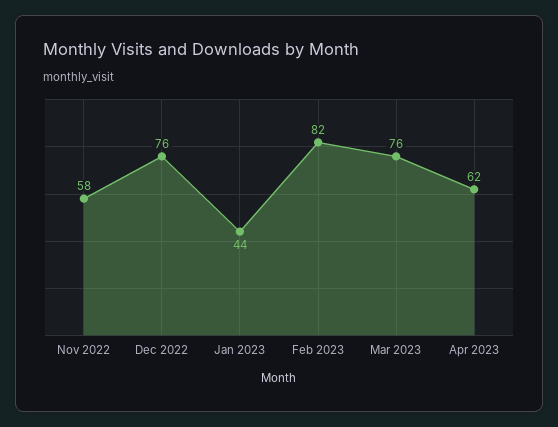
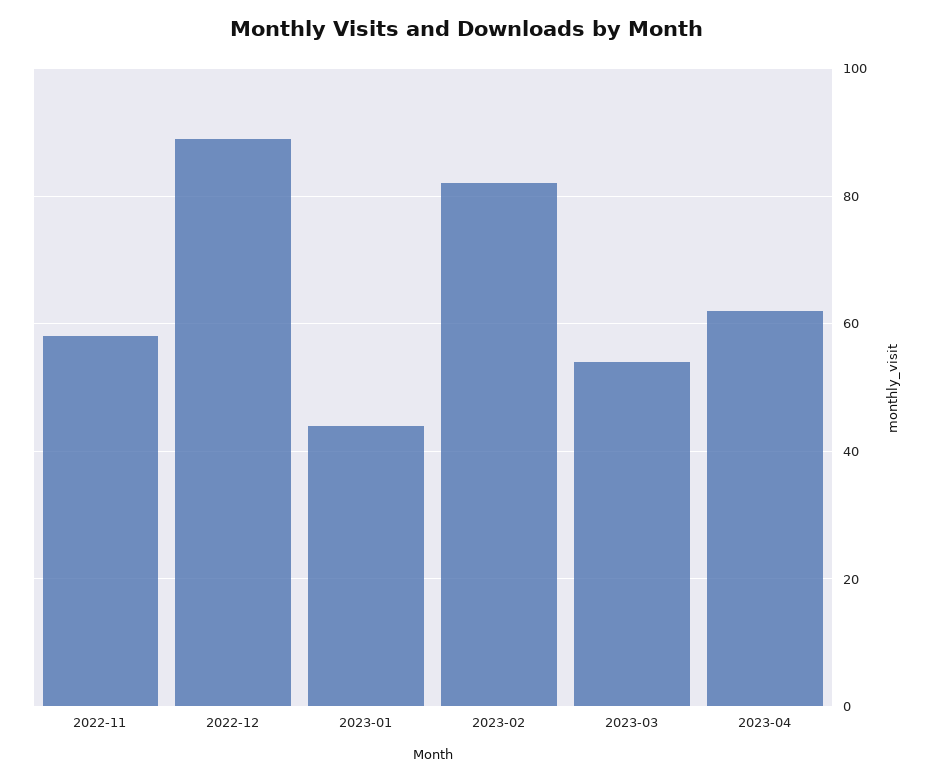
  {
    "Nov 2022": 58,
-   "Dec 2022": 76,
+   "Dec 2022": 90,
    "Jan 2023": 44,
    "Feb 2023": 82,
-   "Mar 2023": 76,
+   "Mar 2023": 55,
    "Apr 2023": 62
  }

